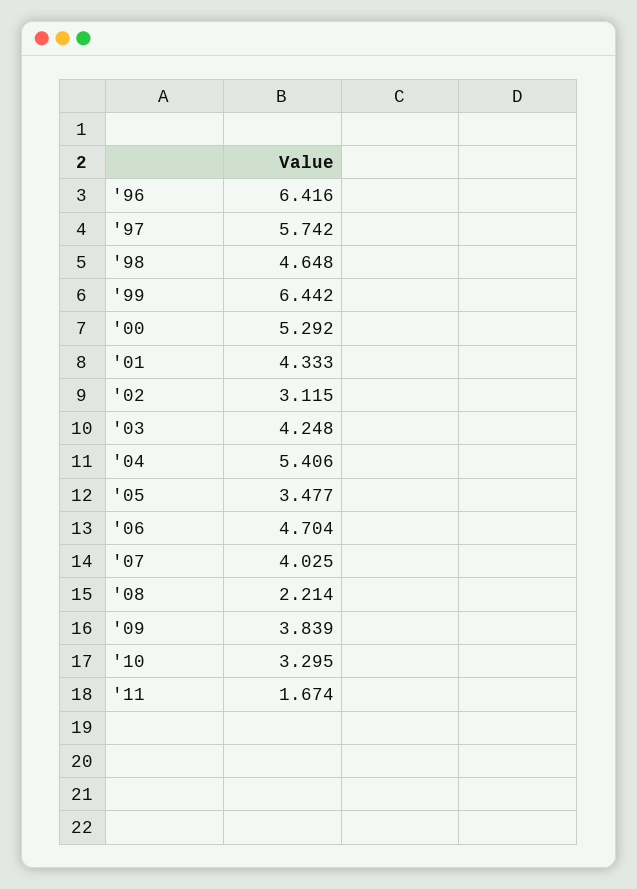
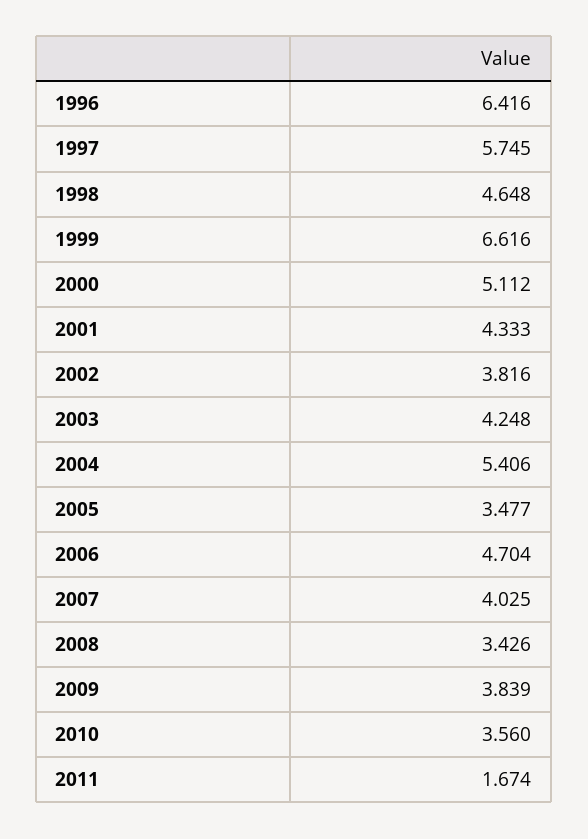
  {
    "'96": 6.416,
-   "'97": 5.742,
+   "'97": 5.745,
    "'98": 4.648,
-   "'99": 6.442,
+   "'99": 6.616,
-   "'00": 5.292,
+   "'00": 5.112,
    "'01": 4.333,
-   "'02": 3.115,
+   "'02": 3.816,
    "'03": 4.248,
    "'04": 5.406,
    "'05": 3.477,
    "'06": 4.704,
    "'07": 4.025,
-   "'08": 2.214,
+   "'08": 3.426,
    "'09": 3.839,
-   "'10": 3.295,
+   "'10": 3.56,
    "'11": 1.674
  }

